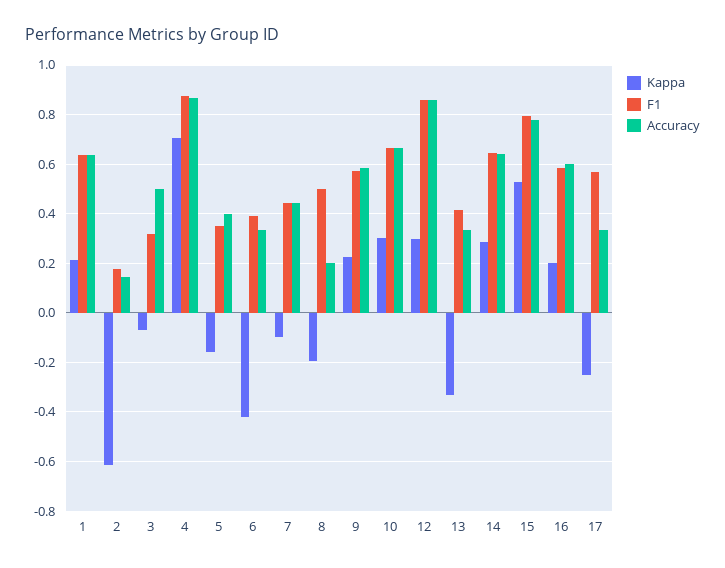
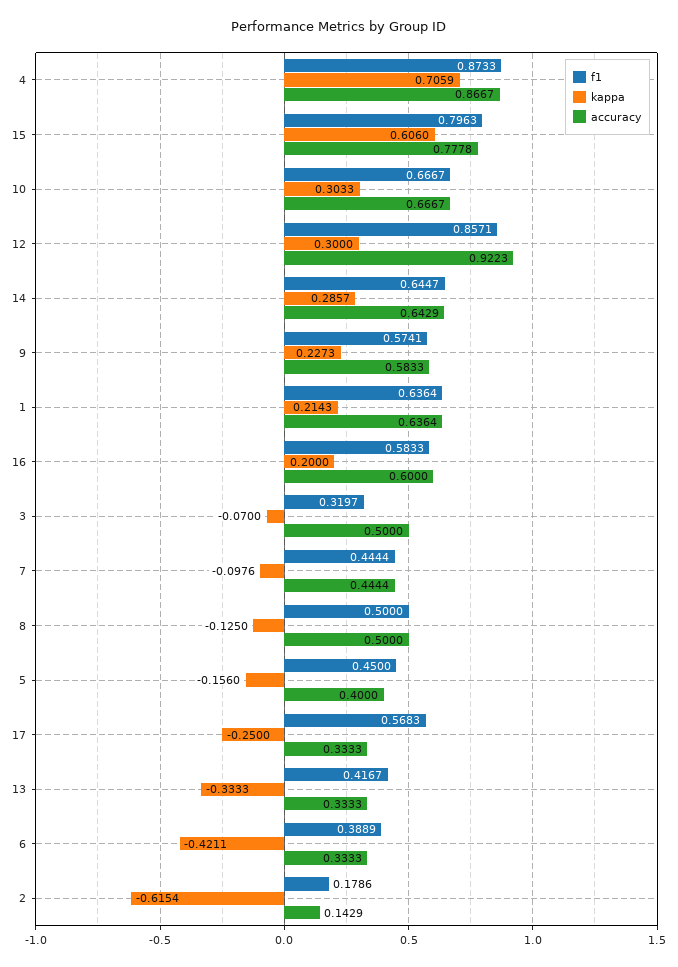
  {
    "Kappa": {
      "1": 0.2143,
      "2": -0.6154,
      "3": -0.07,
      "4": 0.7059,
      "5": -0.156,
      "6": -0.4211,
      "7": -0.0976,
-     "8": -0.2,
+     "8": -0.125,
      "9": 0.2273,
      "10": 0.3033,
      "12": 0.3,
      "13": -0.3333,
      "14": 0.2857,
-     "15": 0.525,
+     "15": 0.606,
      "16": 0.2,
      "17": -0.25
    },
    "F1": {
      "1": 0.6364,
      "2": 0.1786,
      "3": 0.3197,
      "4": 0.8733,
-     "5": 0.35,
+     "5": 0.45,
      "6": 0.3889,
      "7": 0.4444,
      "8": 0.5,
      "9": 0.5741,
      "10": 0.6667,
      "12": 0.8571,
      "13": 0.4167,
      "14": 0.6447,
      "15": 0.7963,
      "16": 0.5833,
      "17": 0.5683
    },
    "Accuracy": {
      "1": 0.6364,
      "2": 0.1429,
      "3": 0.5,
      "4": 0.8667,
      "5": 0.4,
      "6": 0.3333,
      "7": 0.4444,
-     "8": 0.2,
+     "8": 0.5,
      "9": 0.5833,
      "10": 0.6667,
-     "12": 0.85,
+     "12": 0.9223,
      "13": 0.3333,
      "14": 0.6429,
      "15": 0.7778,
      "16": 0.6,
      "17": 0.3333
    }
  }

